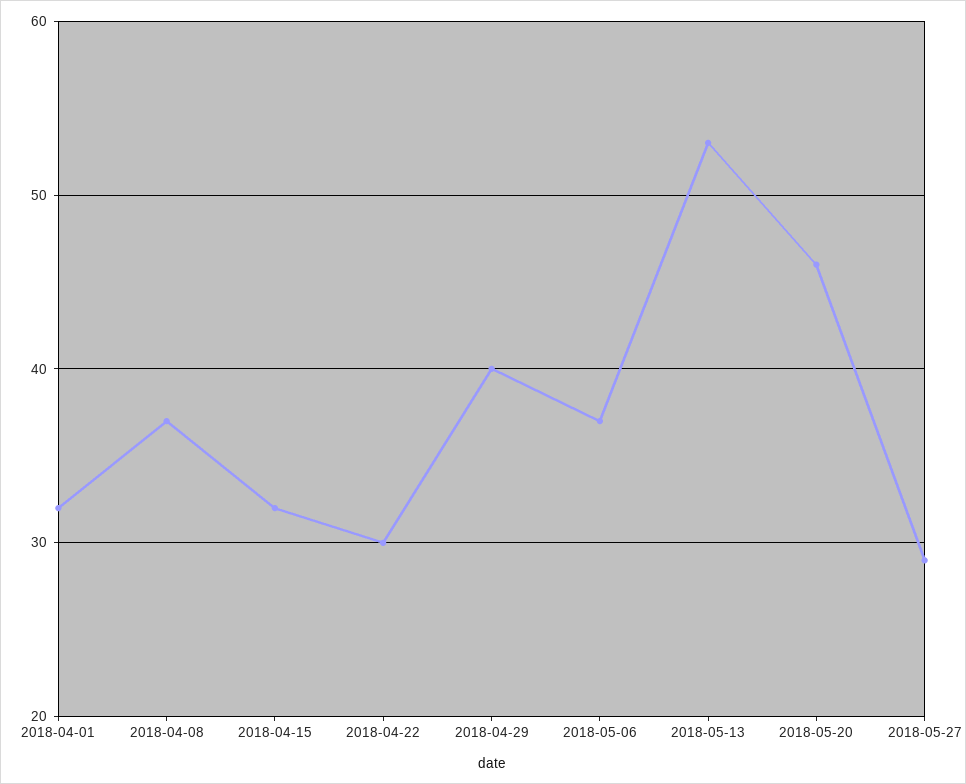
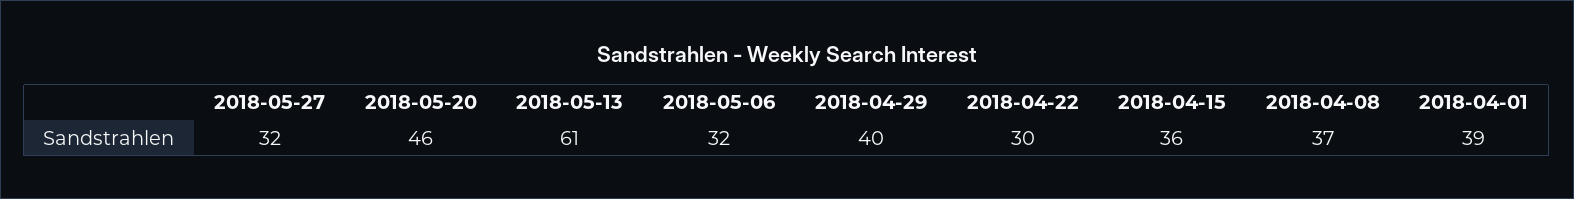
  {
-   "2018-04-01": 32,
+   "2018-04-01": 39,
    "2018-04-08": 37,
-   "2018-04-15": 32,
+   "2018-04-15": 36,
    "2018-04-22": 30,
    "2018-04-29": 40,
-   "2018-05-06": 37,
+   "2018-05-06": 32,
-   "2018-05-13": 53,
+   "2018-05-13": 61,
    "2018-05-20": 46,
-   "2018-05-27": 29
+   "2018-05-27": 32
  }

